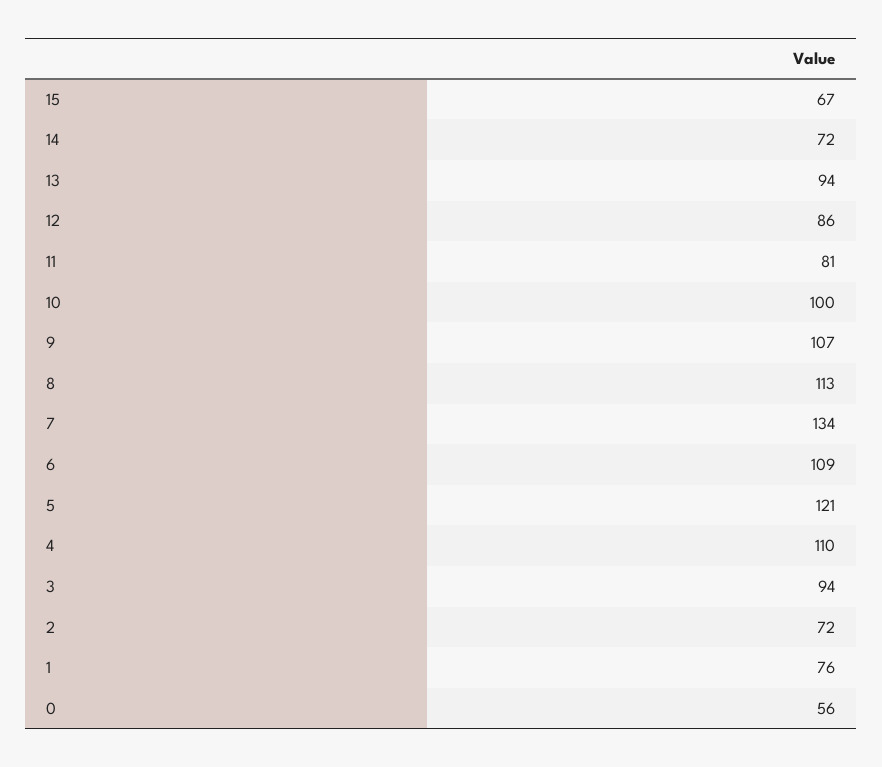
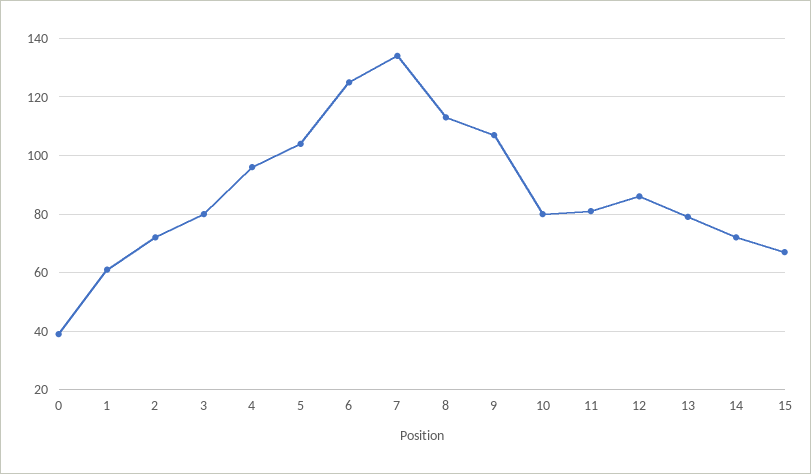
  {
    "15": 67,
    "14": 72,
-   "13": 94,
+   "13": 80,
    "12": 86,
    "11": 81,
-   "10": 100,
+   "10": 80,
    "9": 107,
    "8": 113,
    "7": 134,
-   "6": 109,
+   "6": 125,
-   "5": 121,
+   "5": 105,
-   "4": 110,
+   "4": 95,
-   "3": 94,
+   "3": 80,
    "2": 72,
-   "1": 76,
+   "1": 60,
-   "0": 56
+   "0": 40
  }

